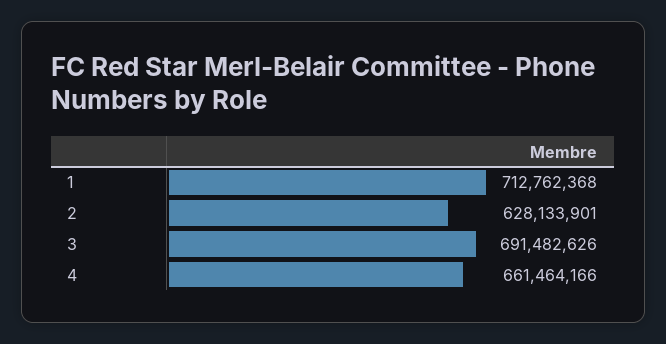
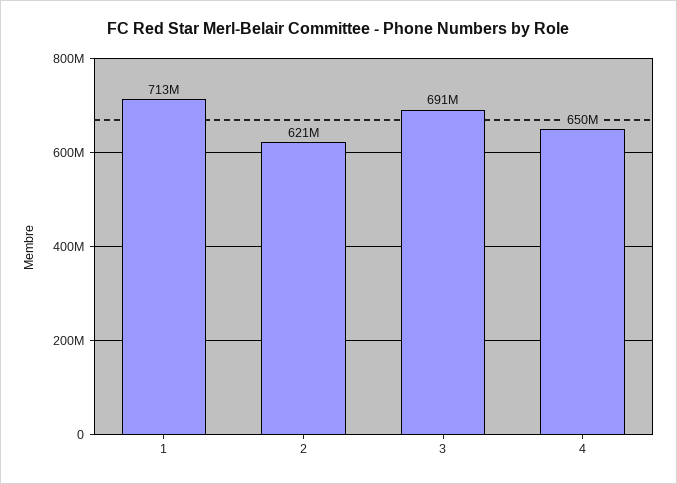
  {
    "1": 712762368,
-   "2": 628133901,
+   "2": 621000000,
    "3": 691482626,
-   "4": 661464166
+   "4": 650000000
  }

